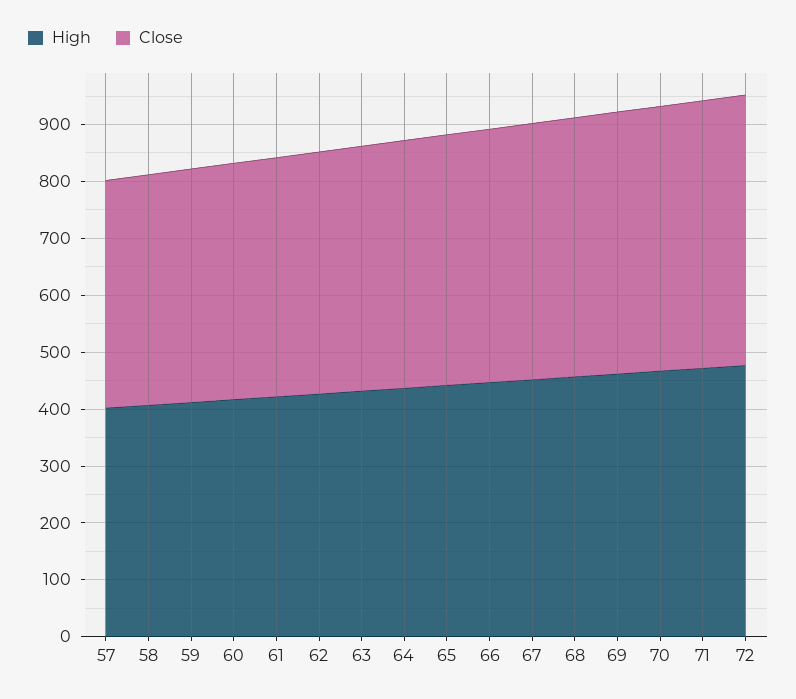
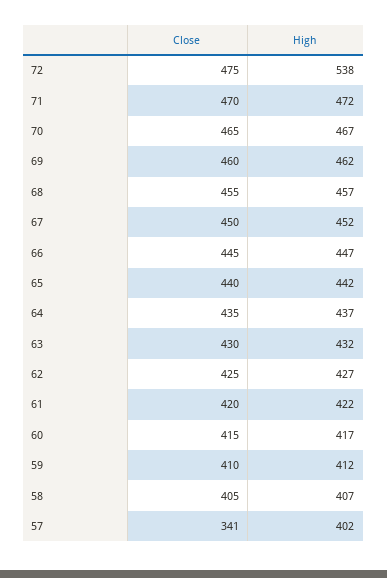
  {
    "High": {
      "57": 402,
      "58": 407,
      "59": 412,
      "60": 417,
      "61": 422,
      "62": 427,
      "63": 432,
      "64": 437,
      "65": 442,
      "66": 447,
      "67": 452,
      "68": 457,
      "69": 462,
      "70": 467,
      "71": 472,
-     "72": 480
+     "72": 538
    },
    "Close": {
-     "57": 400,
+     "57": 341,
      "58": 405,
      "59": 410,
      "60": 415,
      "61": 420,
      "62": 425,
      "63": 430,
      "64": 435,
      "65": 440,
      "66": 445,
      "67": 450,
      "68": 455,
      "69": 460,
      "70": 465,
      "71": 470,
      "72": 475
    }
  }

